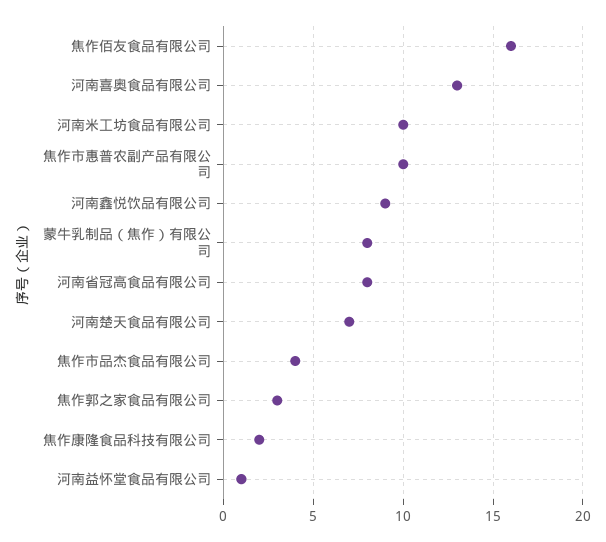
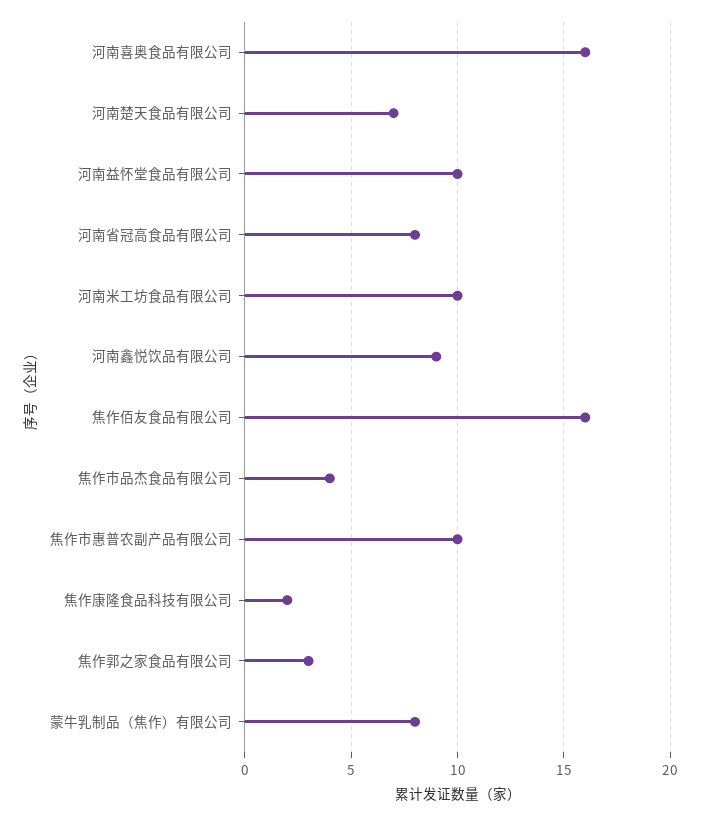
  {
    "焦作佰友食品有限公司": 16,
-   "河南喜奥食品有限公司": 13,
+   "河南喜奥食品有限公司": 16,
    "河南米工坊食品有限公司": 10,
    "焦作市惠普农副产品有限公司": 10,
    "河南鑫悦饮品有限公司": 9,
    "蒙牛乳制品（焦作）有限公司": 8,
    "河南省冠高食品有限公司": 8,
    "河南楚天食品有限公司": 7,
    "焦作市品杰食品有限公司": 4,
    "焦作郭之家食品有限公司": 3,
    "焦作康隆食品科技有限公司": 2,
-   "河南益怀堂食品有限公司": 1
+   "河南益怀堂食品有限公司": 10
  }

